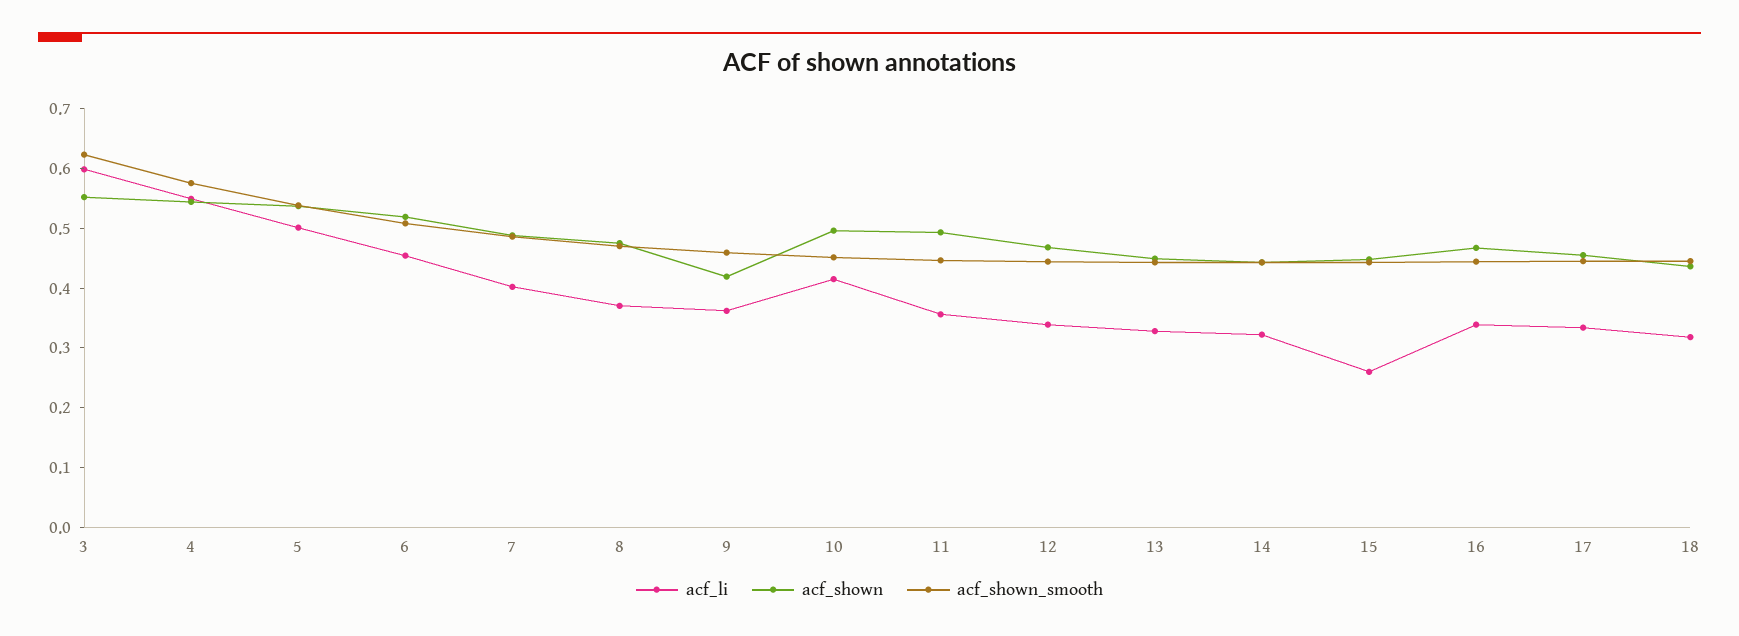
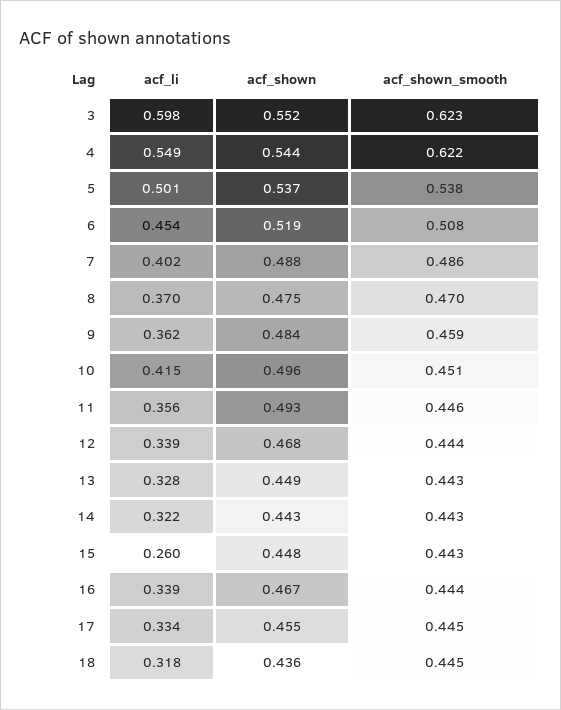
  {
    "acf_li": {
      "3": 0.598,
      "4": 0.549,
      "5": 0.501,
      "6": 0.454,
      "7": 0.402,
      "8": 0.37,
      "9": 0.362,
      "10": 0.415,
      "11": 0.356,
      "12": 0.339,
      "13": 0.328,
      "14": 0.322,
      "15": 0.26,
      "16": 0.339,
      "17": 0.334,
      "18": 0.318
    },
    "acf_shown": {
      "3": 0.552,
      "4": 0.544,
      "5": 0.537,
      "6": 0.519,
      "7": 0.488,
      "8": 0.475,
-     "9": 0.42,
+     "9": 0.484,
      "10": 0.496,
      "11": 0.493,
      "12": 0.468,
      "13": 0.449,
      "14": 0.443,
      "15": 0.448,
      "16": 0.467,
      "17": 0.455,
      "18": 0.436
    },
    "acf_shown_smooth": {
      "3": 0.623,
-     "4": 0.58,
+     "4": 0.622,
      "5": 0.538,
      "6": 0.508,
      "7": 0.486,
      "8": 0.47,
      "9": 0.459,
      "10": 0.451,
      "11": 0.446,
      "12": 0.444,
      "13": 0.443,
      "14": 0.443,
      "15": 0.443,
      "16": 0.444,
      "17": 0.445,
      "18": 0.445
    }
  }

